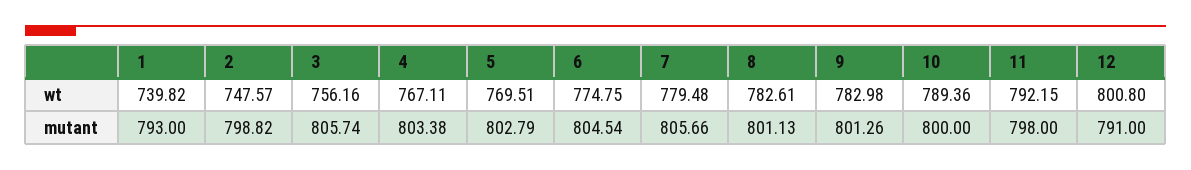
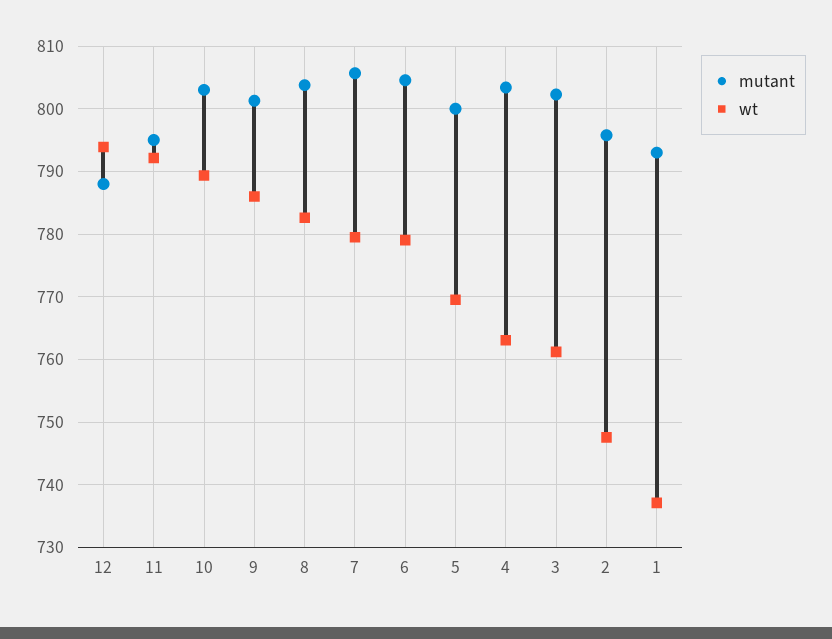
  {
    "wt": {
-     "1": 739.82,
+     "1": 737,
      "2": 747.57,
-     "3": 756.16,
+     "3": 761,
-     "4": 767.11,
+     "4": 763,
      "5": 769.51,
-     "6": 774.75,
+     "6": 779,
      "7": 779.48,
      "8": 782.61,
-     "9": 782.98,
+     "9": 786,
      "10": 789.36,
      "11": 792.15,
-     "12": 800.8
+     "12": 794
    },
    "mutant": {
      "1": 793,
-     "2": 798.82,
+     "2": 796,
-     "3": 805.74,
+     "3": 802,
      "4": 803.38,
-     "5": 802.79,
+     "5": 800,
      "6": 804.54,
      "7": 805.66,
-     "8": 801.13,
+     "8": 804,
      "9": 801.26,
-     "10": 800,
+     "10": 803,
-     "11": 798,
+     "11": 795,
-     "12": 791
+     "12": 788
    }
  }

